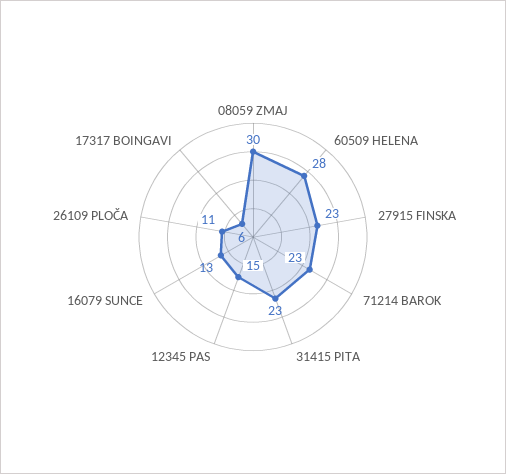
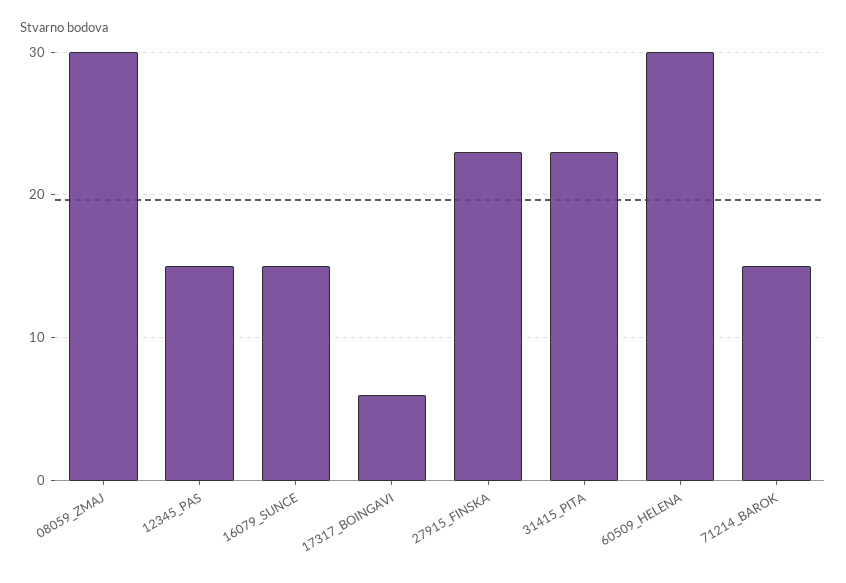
  {
    "08059 ZMAJ": 30,
-   "60509 HELENA": 28,
+   "60509 HELENA": 30,
    "27915 FINSKA": 23,
-   "71214 BAROK": 23,
+   "71214 BAROK": 15,
    "31415 PITA": 23,
    "12345 PAS": 15,
-   "16079 SUNCE": 13,
+   "16079 SUNCE": 15,
-   "26109 PLOČA": 11,
    "17317 BOINGAVI": 6
  }

